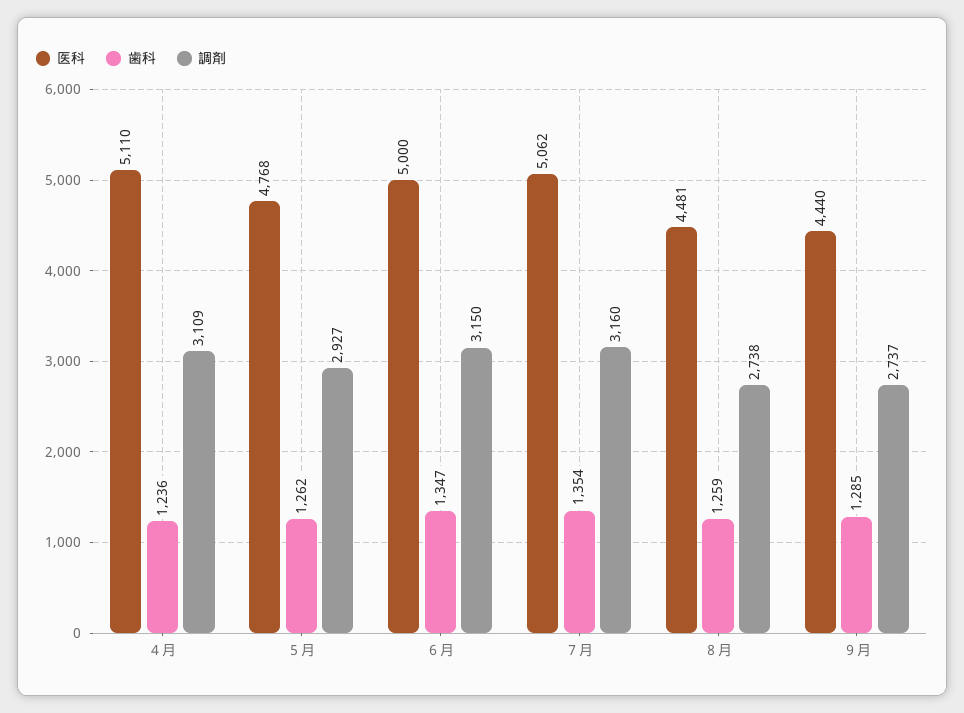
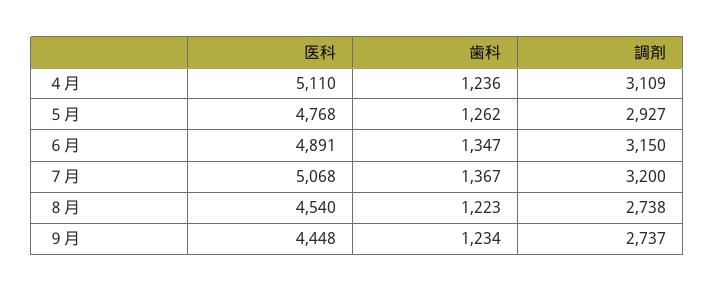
  {
    "医科": {
      "４月": 5110,
      "５月": 4768,
-     "６月": 5000,
+     "６月": 4891,
-     "７月": 5062,
+     "７月": 5068,
-     "８月": 4481,
+     "８月": 4540,
-     "９月": 4440
+     "９月": 4448
    },
    "歯科": {
      "４月": 1236,
      "５月": 1262,
      "６月": 1347,
-     "７月": 1354,
+     "７月": 1367,
-     "８月": 1259,
+     "８月": 1223,
-     "９月": 1285
+     "９月": 1234
    },
    "調剤": {
      "４月": 3109,
      "５月": 2927,
      "６月": 3150,
-     "７月": 3160,
+     "７月": 3200,
      "８月": 2738,
      "９月": 2737
    }
  }

